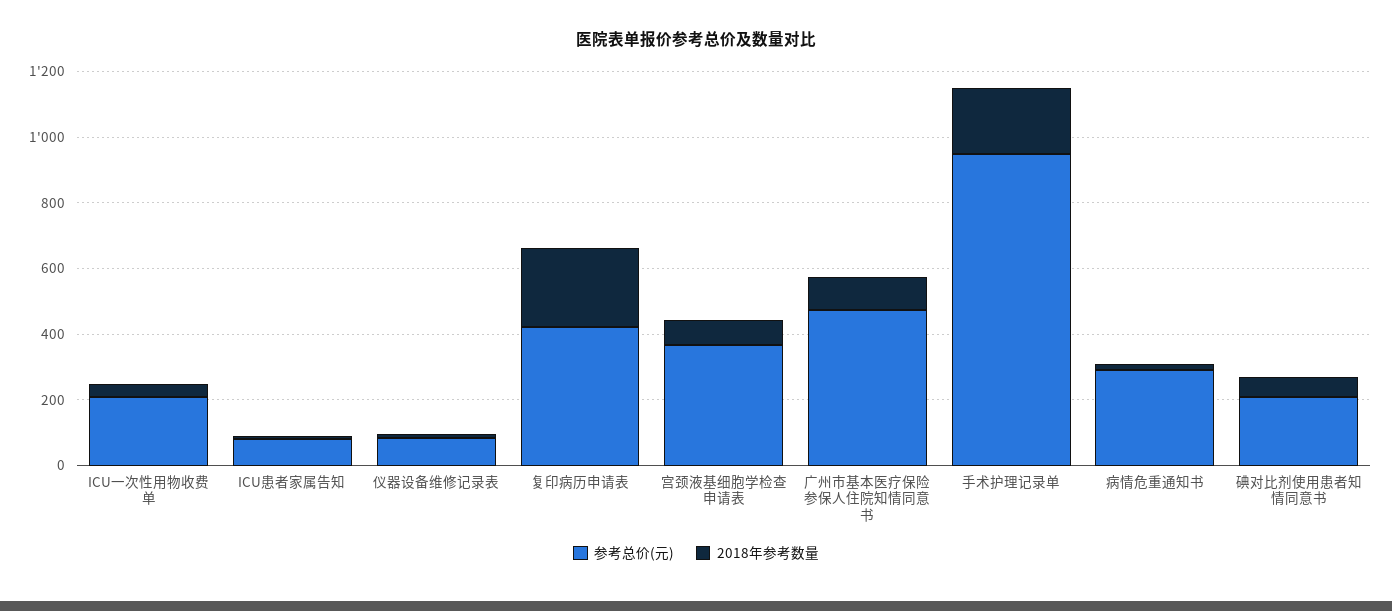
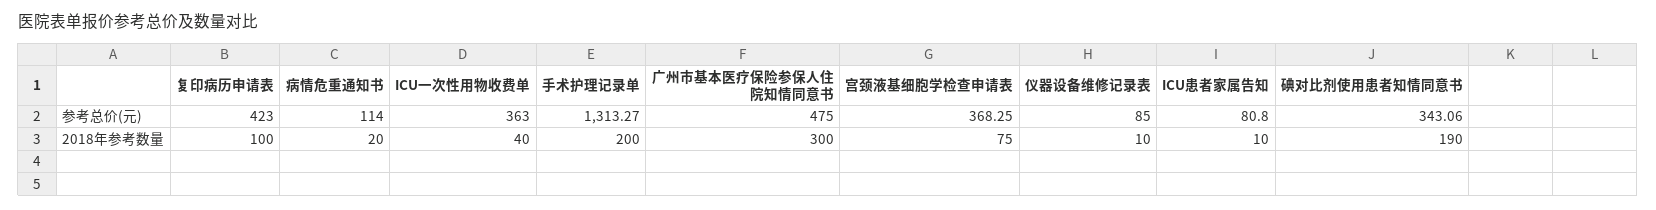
  {
    "参考总价(元)": {
-     "ICU一次性用物收费单": 200,
+     "ICU一次性用物收费单": 363,
      "ICU患者家属告知": 80.8,
      "仪器设备维修记录表": 85,
      "复印病历申请表": 423,
      "宫颈液基细胞学检查申请表": 368.25,
      "广州市基本医疗保险参保人住院知情同意书": 475,
-     "手术护理记录单": 950,
+     "手术护理记录单": 1313.27,
-     "病情危重通知书": 300,
+     "病情危重通知书": 114,
-     "碘对比剂使用患者知情同意书": 200
+     "碘对比剂使用患者知情同意书": 343.06
    },
    "2018年参考数量": {
      "ICU一次性用物收费单": 40,
      "ICU患者家属告知": 10,
      "仪器设备维修记录表": 10,
-     "复印病历申请表": 250,
+     "复印病历申请表": 100,
      "宫颈液基细胞学检查申请表": 75,
-     "广州市基本医疗保险参保人住院知情同意书": 100,
+     "广州市基本医疗保险参保人住院知情同意书": 300,
      "手术护理记录单": 200,
      "病情危重通知书": 20,
-     "碘对比剂使用患者知情同意书": 50
+     "碘对比剂使用患者知情同意书": 190
    }
  }

